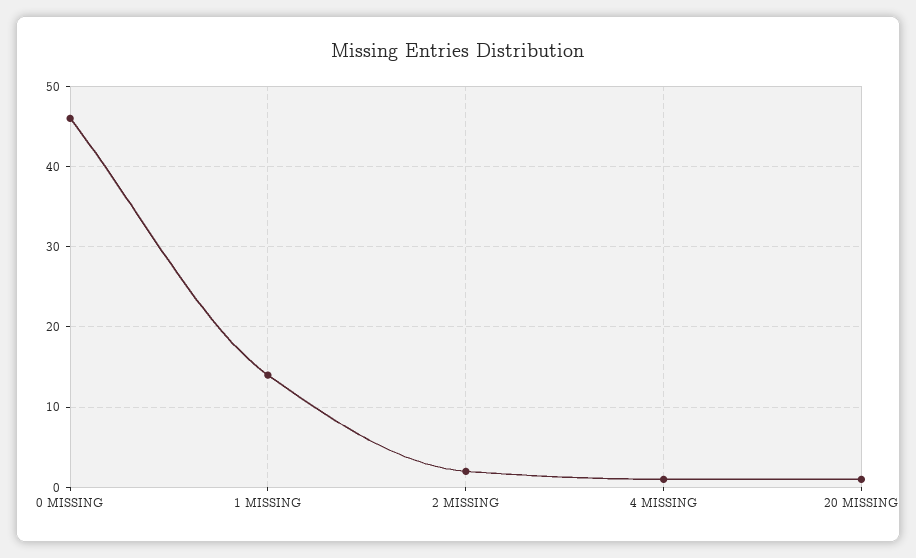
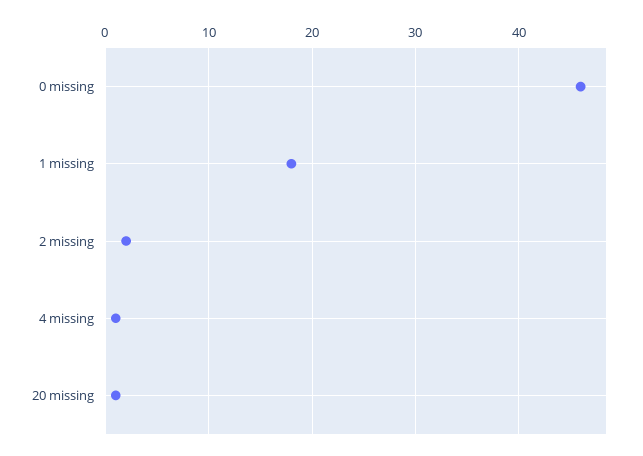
  {
    "0 MISSING": 46,
-   "1 MISSING": 14,
+   "1 MISSING": 18,
    "2 MISSING": 2,
    "4 MISSING": 1,
    "20 MISSING": 1
  }

